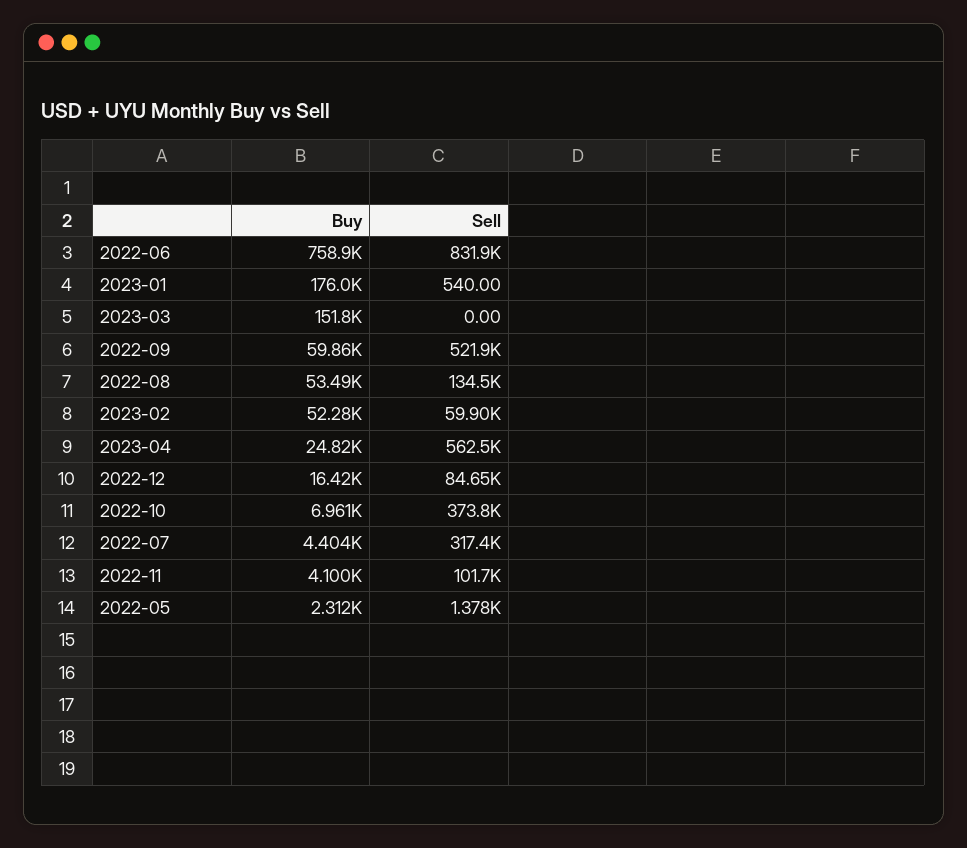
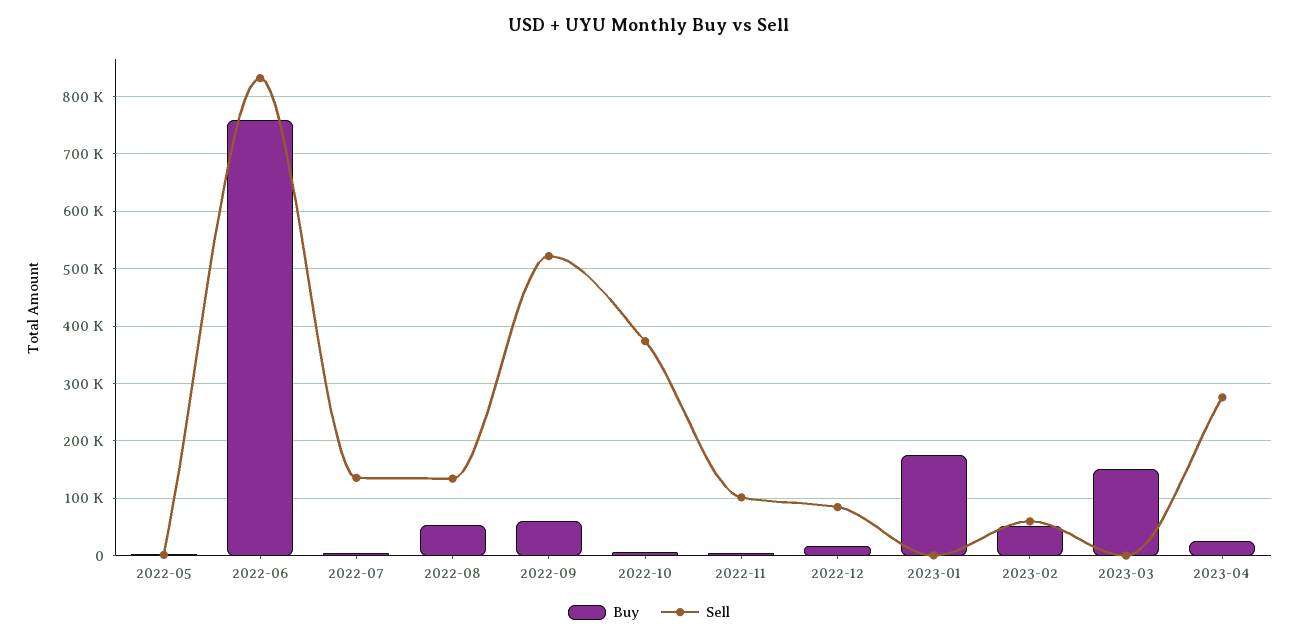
  {
    "Buy": {
      "2022-06": 758900,
      "2023-01": 176000,
      "2023-03": 151800,
      "2022-09": 59860,
      "2022-08": 53490,
      "2023-02": 52280,
      "2023-04": 24820,
      "2022-12": 16420,
      "2022-10": 6961,
      "2022-07": 4404,
      "2022-11": 4100,
      "2022-05": 2312
    },
    "Sell": {
      "2022-06": 831900,
      "2023-01": 540,
      "2023-03": 0,
      "2022-09": 521900,
      "2022-08": 134500,
      "2023-02": 59900,
-     "2023-04": 562500,
+     "2023-04": 280000,
      "2022-12": 84650,
      "2022-10": 373800,
-     "2022-07": 317400,
+     "2022-07": 140000,
      "2022-11": 101700,
      "2022-05": 1378
    }
  }

